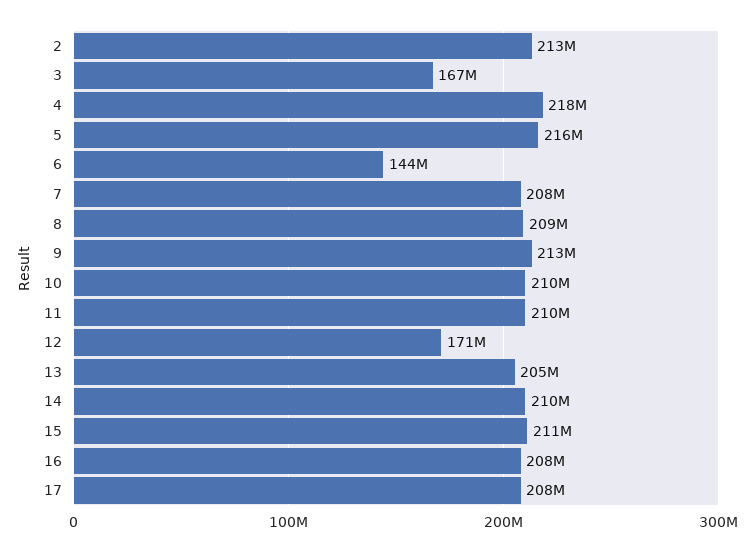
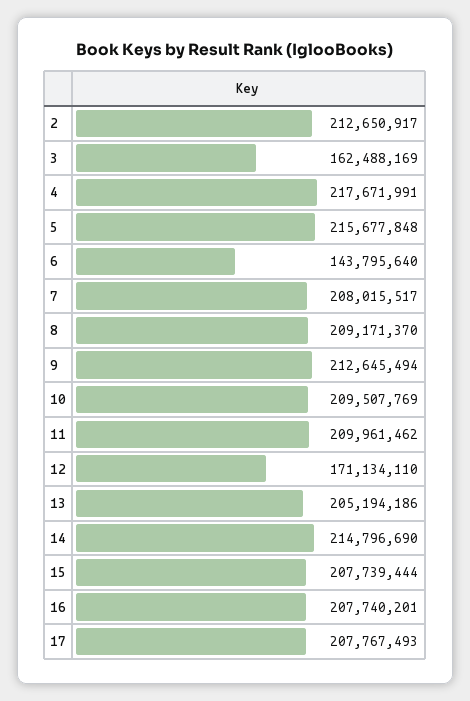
  {
    "2": 212650917,
-   "3": 167000000,
+   "3": 162488169,
    "4": 217671991,
    "5": 215677848,
    "6": 143795640,
    "7": 208015517,
    "8": 209171370,
    "9": 212645494,
    "10": 209507769,
    "11": 209961462,
    "12": 171134110,
    "13": 205194186,
-   "14": 210000000,
+   "14": 214796690,
-   "15": 211000000,
+   "15": 207739444,
    "16": 207740201,
    "17": 207767493
  }

